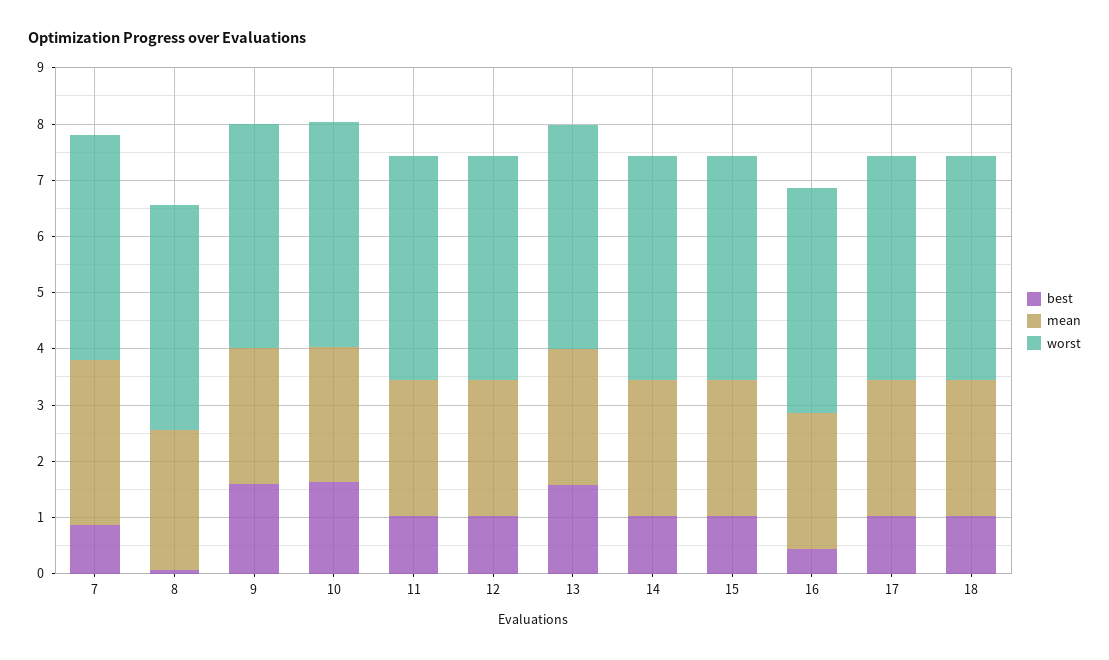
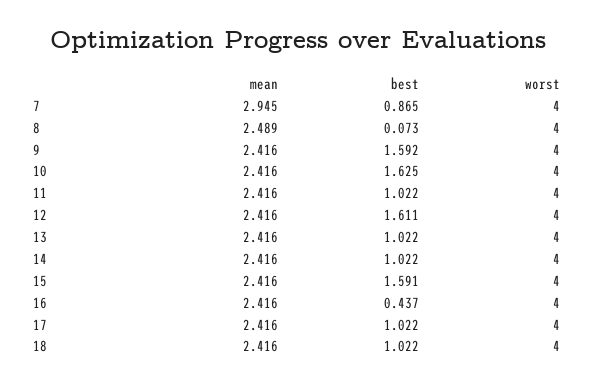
  {
    "best": {
      "7": 0.865,
      "8": 0.073,
      "9": 1.592,
      "10": 1.625,
      "11": 1.022,
-     "12": 1,
+     "12": 1.611,
-     "13": 1.6,
+     "13": 1.022,
      "14": 1.022,
-     "15": 1,
+     "15": 1.591,
      "16": 0.437,
      "17": 1.022,
      "18": 1.022
    },
    "mean": {
      "7": 2.945,
      "8": 2.489,
      "9": 2.416,
      "10": 2.416,
      "11": 2.416,
      "12": 2.416,
      "13": 2.416,
      "14": 2.416,
      "15": 2.416,
      "16": 2.416,
      "17": 2.416,
      "18": 2.416
    },
    "worst": {
      "7": 4,
      "8": 4,
      "9": 4,
      "10": 4,
      "11": 4,
      "12": 4,
      "13": 4,
      "14": 4,
      "15": 4,
      "16": 4,
      "17": 4,
      "18": 4
    }
  }

